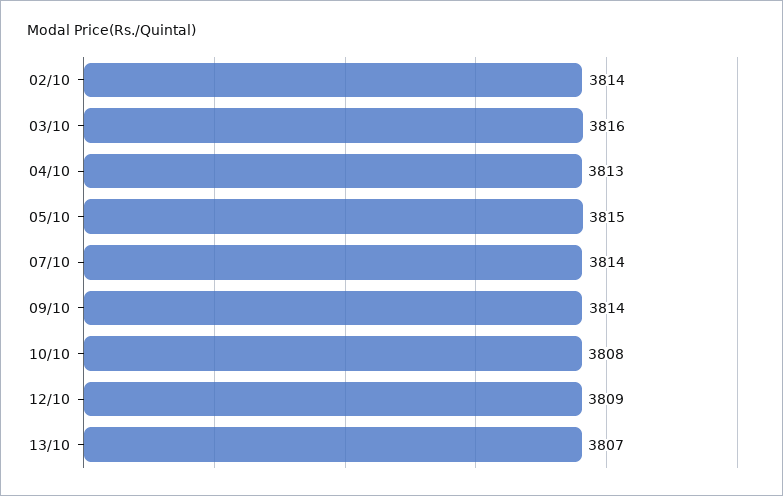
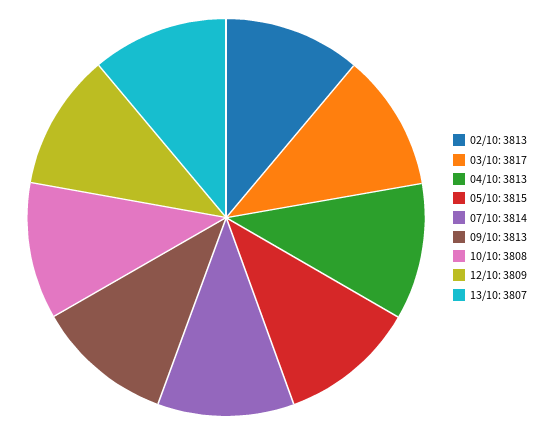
  {
-   "02/10": 3814,
+   "02/10": 3813,
-   "03/10": 3816,
+   "03/10": 3817,
    "04/10": 3813,
    "05/10": 3815,
    "07/10": 3814,
-   "09/10": 3814,
+   "09/10": 3813,
    "10/10": 3808,
    "12/10": 3809,
    "13/10": 3807
  }

